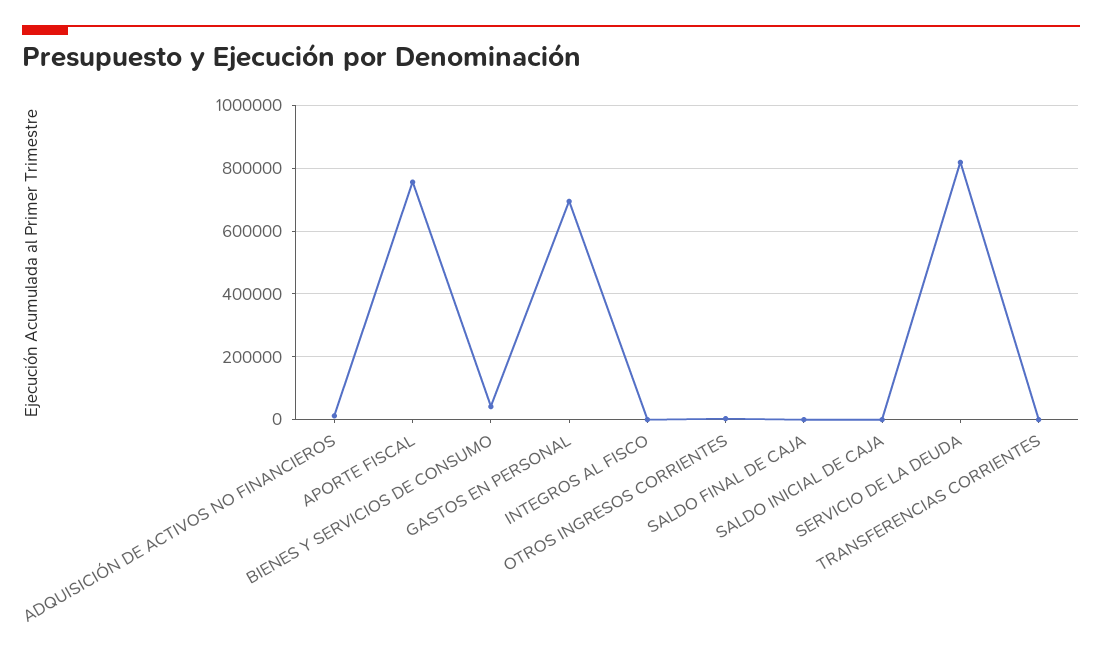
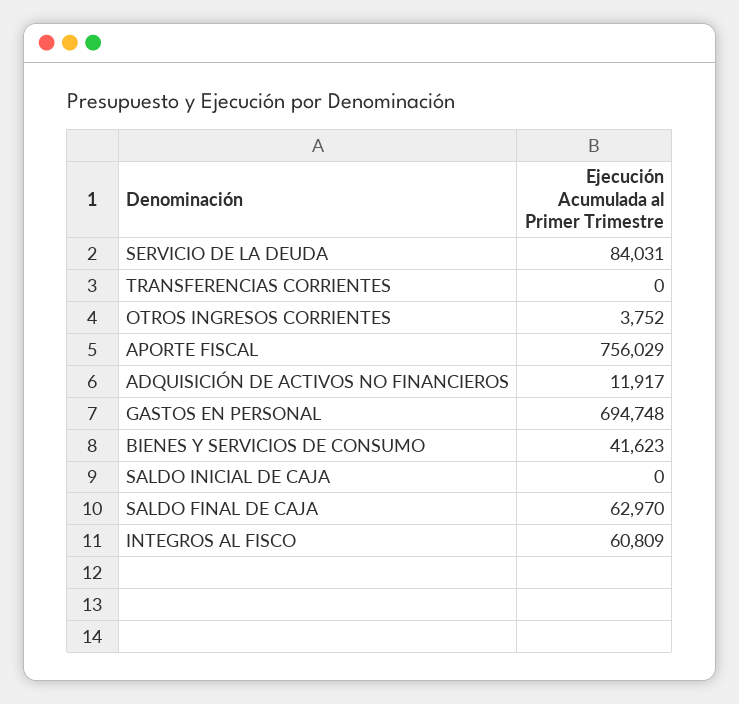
  {
    "ADQUISICIÓN DE ACTIVOS NO FINANCIEROS": 11917,
    "APORTE FISCAL": 756029,
    "BIENES Y SERVICIOS DE CONSUMO": 41623,
    "GASTOS EN PERSONAL": 694748,
-   "INTEGROS AL FISCO": 0,
+   "INTEGROS AL FISCO": 60809,
    "OTROS INGRESOS CORRIENTES": 3752,
-   "SALDO FINAL DE CAJA": 0,
+   "SALDO FINAL DE CAJA": 62970,
    "SALDO INICIAL DE CAJA": 0,
-   "SERVICIO DE LA DEUDA": 820000,
+   "SERVICIO DE LA DEUDA": 84031,
    "TRANSFERENCIAS CORRIENTES": 0
  }

